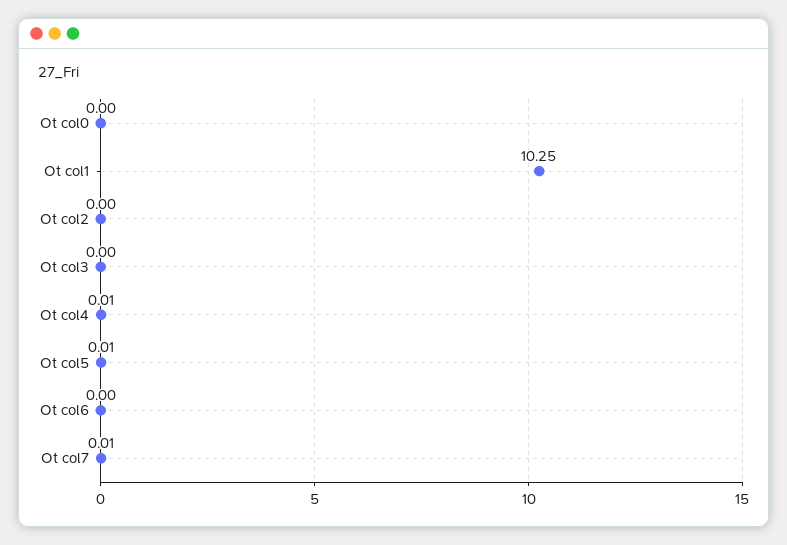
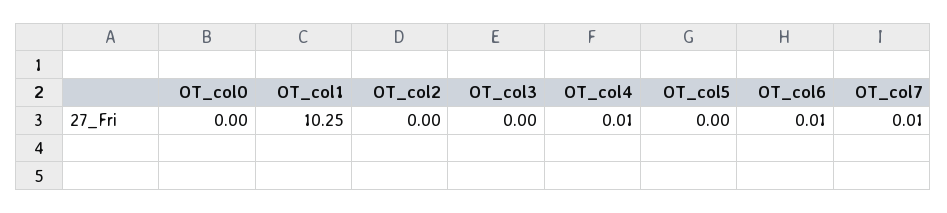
  {
    "Ot col0": 0,
    "Ot col1": 10.25,
    "Ot col2": 0,
    "Ot col3": 0,
    "Ot col4": 0.01,
-   "Ot col5": 0.01,
+   "Ot col5": 0,
-   "Ot col6": 0,
+   "Ot col6": 0.01,
    "Ot col7": 0.01
  }

